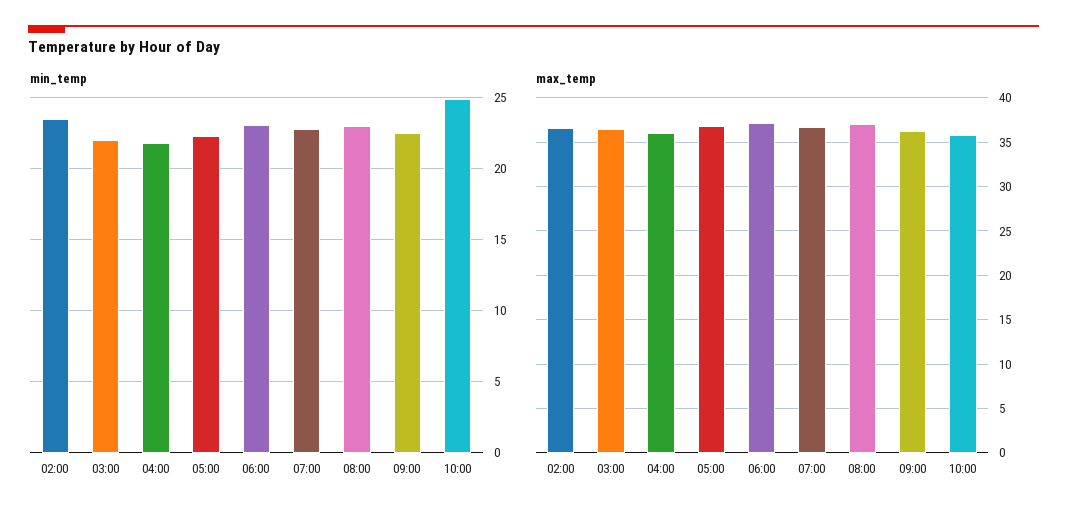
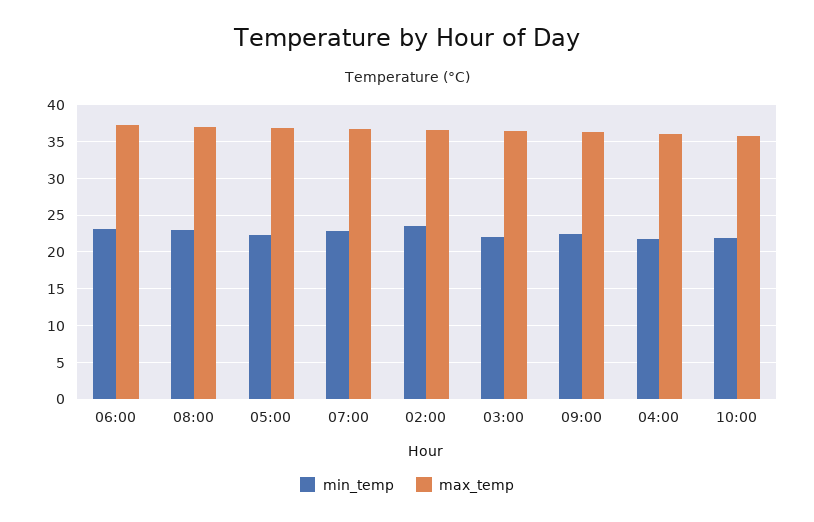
  {
    "min_temp": {
      "02:00": 23.5,
      "03:00": 22,
      "04:00": 22,
      "05:00": 22.5,
      "06:00": 23,
      "07:00": 23,
      "08:00": 23,
      "09:00": 22.5,
-     "10:00": 25
+     "10:00": 22
    },
    "max_temp": {
      "02:00": 37,
      "03:00": 37,
      "04:00": 36,
      "05:00": 37,
      "06:00": 37,
      "07:00": 37,
      "08:00": 37,
      "09:00": 36,
      "10:00": 36
    }
  }

